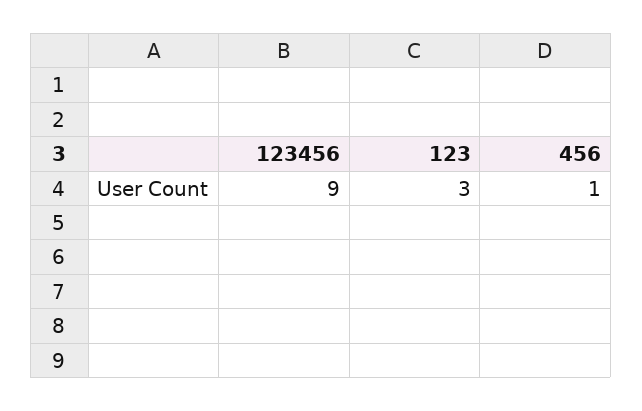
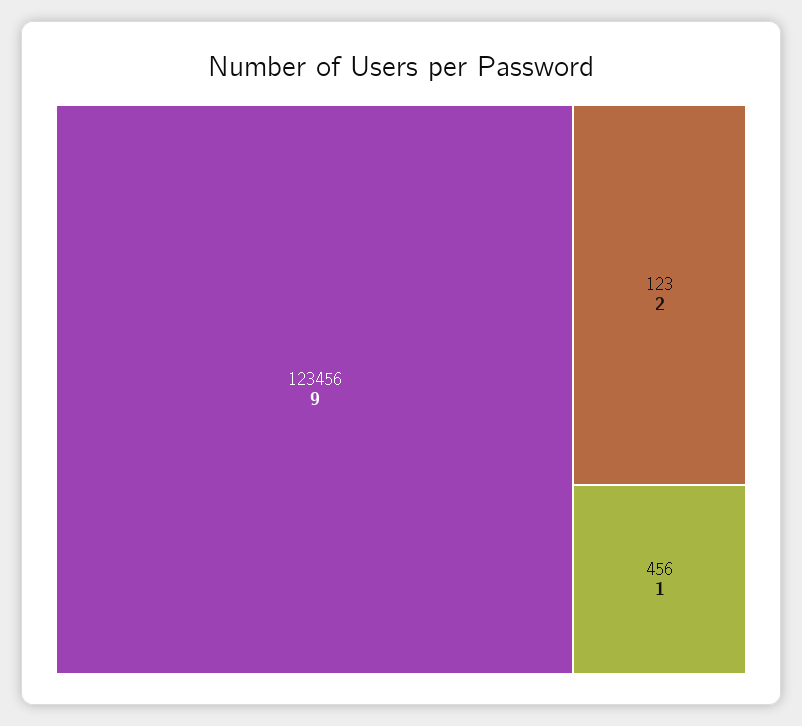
  {
    "123456": 9,
-   "123": 3,
+   "123": 2,
    "456": 1
  }

